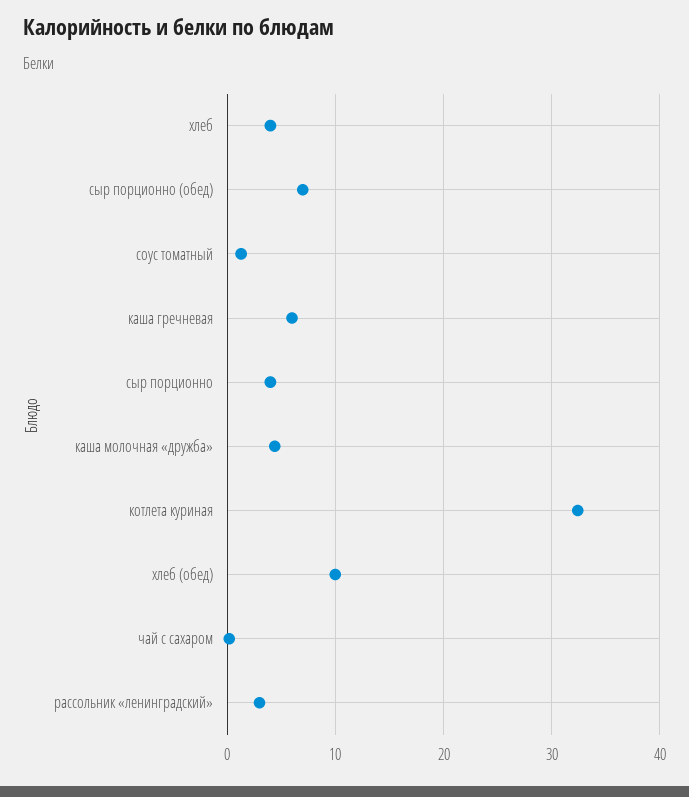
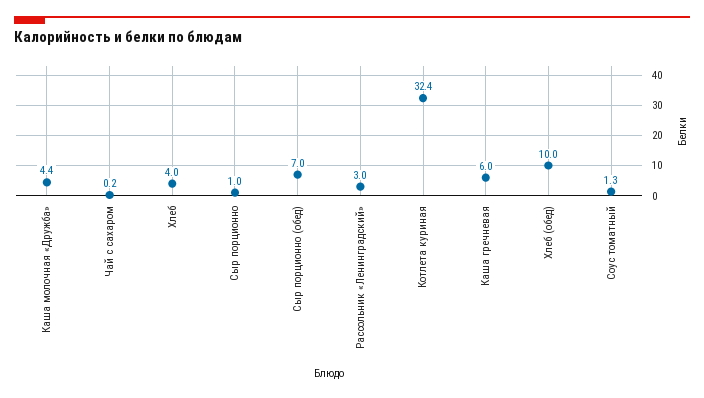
  {
    "хлеб": 4,
    "сыр порционно (обед)": 7,
    "соус томатный": 1.3,
    "каша гречневая": 6,
-   "сыр порционно": 4,
+   "сыр порционно": 1,
    "каша молочная «дружба»": 4.4,
    "котлета куриная": 32.4,
    "хлеб (обед)": 10,
    "чай с сахаром": 0.2,
    "рассольник «ленинградский»": 3
  }

